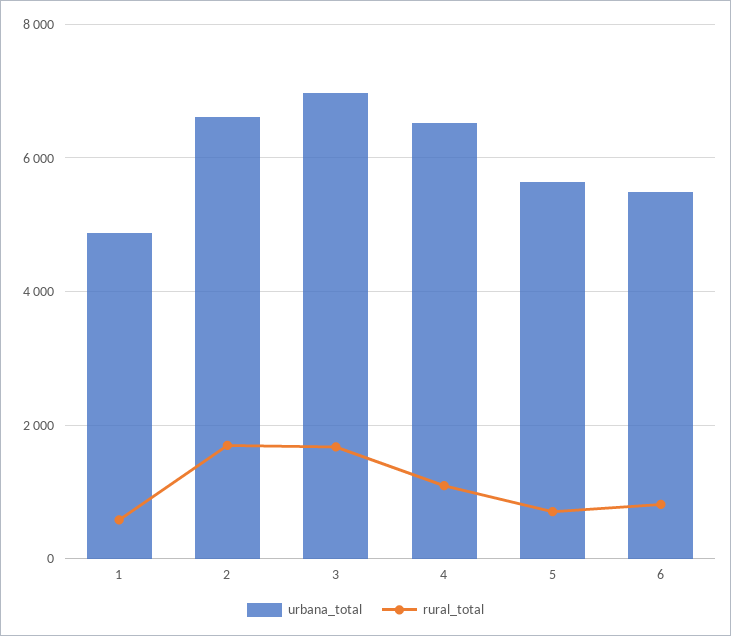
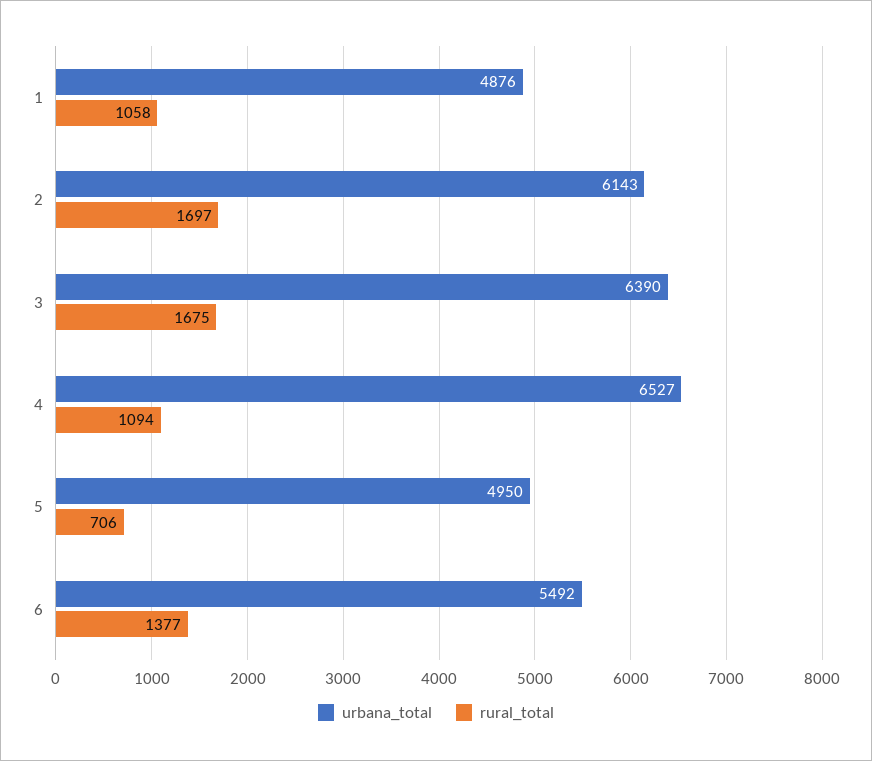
  {
    "urbana_total": {
      "1": 4876,
-     "2": 6600,
+     "2": 6143,
-     "3": 7000,
+     "3": 6390,
      "4": 6527,
-     "5": 5600,
+     "5": 4950,
      "6": 5492
    },
    "rural_total": {
-     "1": 600,
+     "1": 1058,
      "2": 1697,
      "3": 1675,
      "4": 1094,
      "5": 706,
-     "6": 800
+     "6": 1377
    }
  }

